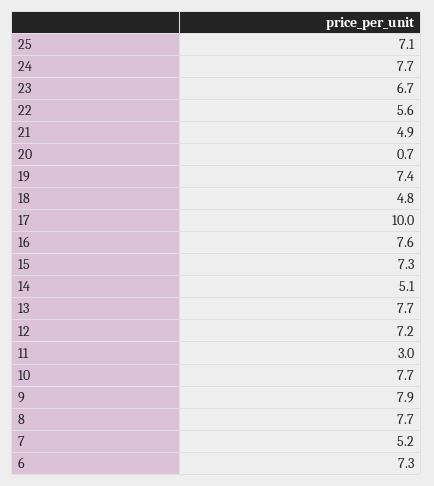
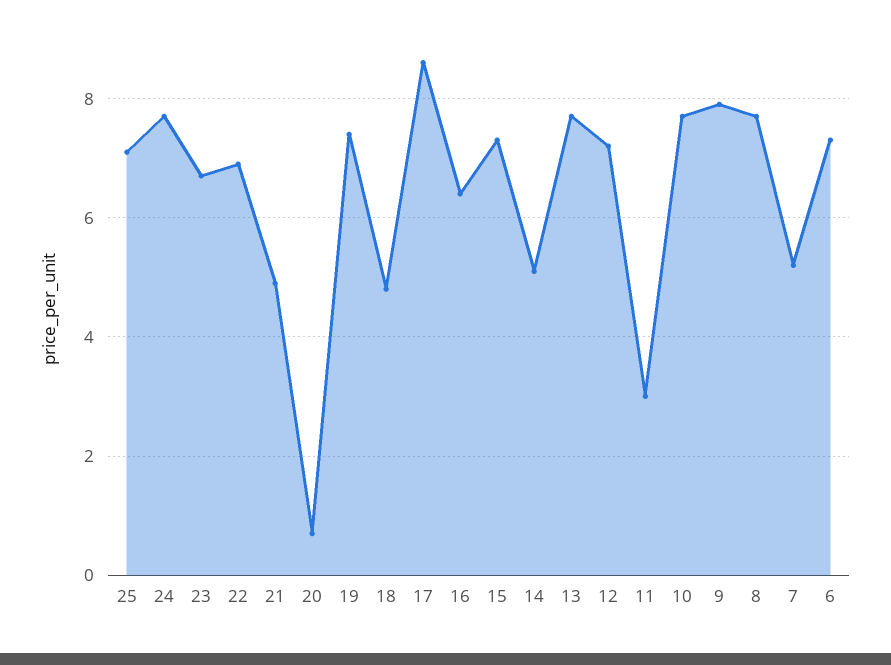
  {
    "25": 7.1,
    "24": 7.7,
    "23": 6.7,
-   "22": 5.6,
+   "22": 7,
    "21": 4.9,
    "20": 0.7,
    "19": 7.4,
    "18": 4.8,
-   "17": 10,
+   "17": 8.5,
-   "16": 7.6,
+   "16": 6.5,
    "15": 7.3,
    "14": 5.1,
    "13": 7.7,
    "12": 7.2,
    "11": 3,
    "10": 7.7,
    "9": 7.9,
    "8": 7.7,
    "7": 5.2,
    "6": 7.3
  }

